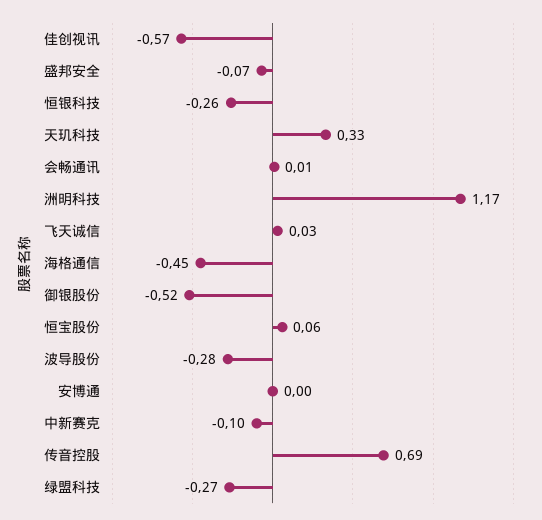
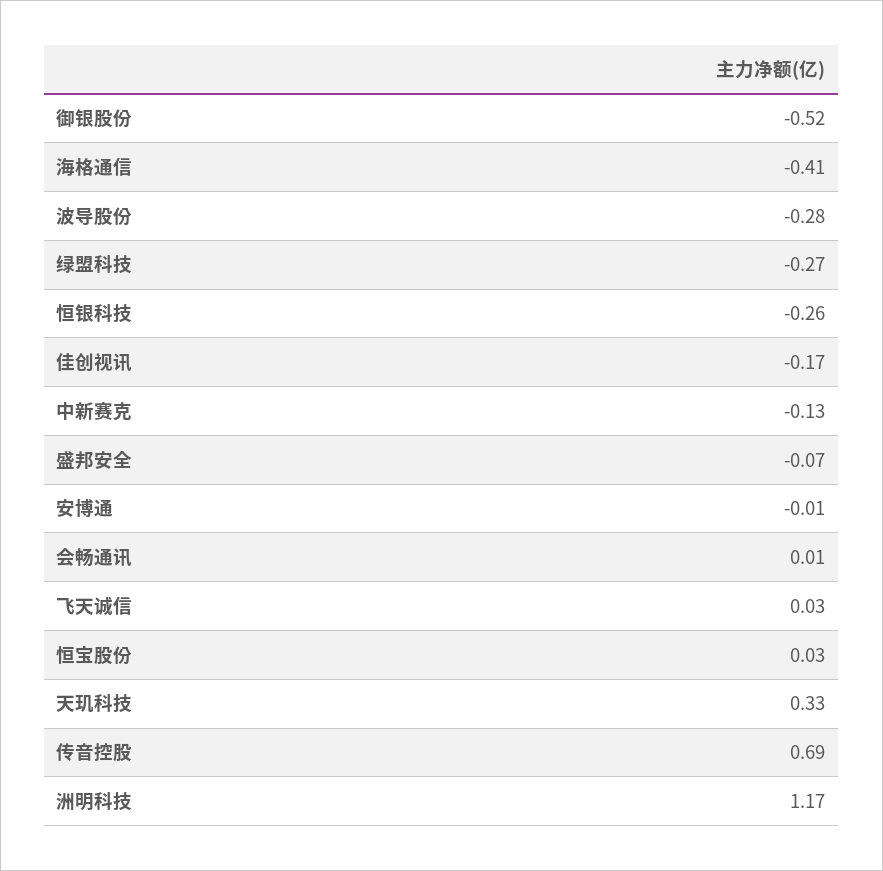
  {
-   "佳创视讯": -0.57,
+   "佳创视讯": -0.17,
    "盛邦安全": -0.07,
    "恒银科技": -0.26,
    "天玑科技": 0.33,
    "会畅通讯": 0.01,
    "洲明科技": 1.17,
    "飞天诚信": 0.03,
-   "海格通信": -0.45,
+   "海格通信": -0.41,
    "御银股份": -0.52,
-   "恒宝股份": 0.06,
+   "恒宝股份": 0.03,
    "波导股份": -0.28,
-   "安博通": 0,
+   "安博通": -0.01,
-   "中新赛克": -0.1,
+   "中新赛克": -0.13,
    "传音控股": 0.69,
    "绿盟科技": -0.27
  }

